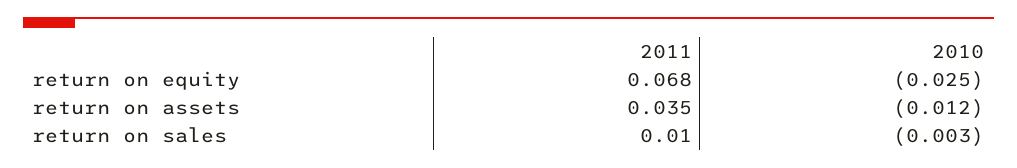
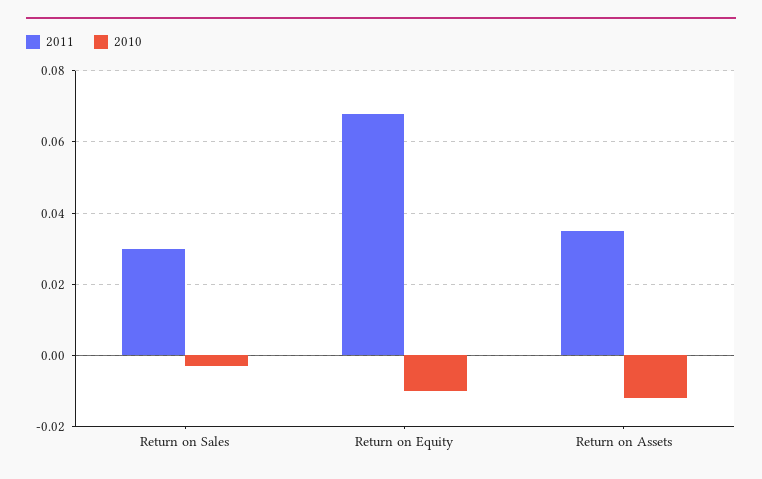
  {
    "2011": {
      "return on equity": 0.068,
      "return on assets": 0.035,
-     "return on sales": 0.01
+     "return on sales": 0.03
    },
    "2010": {
-     "return on equity": -0.025,
+     "return on equity": -0.01,
      "return on assets": -0.012,
      "return on sales": -0.003
    }
  }

